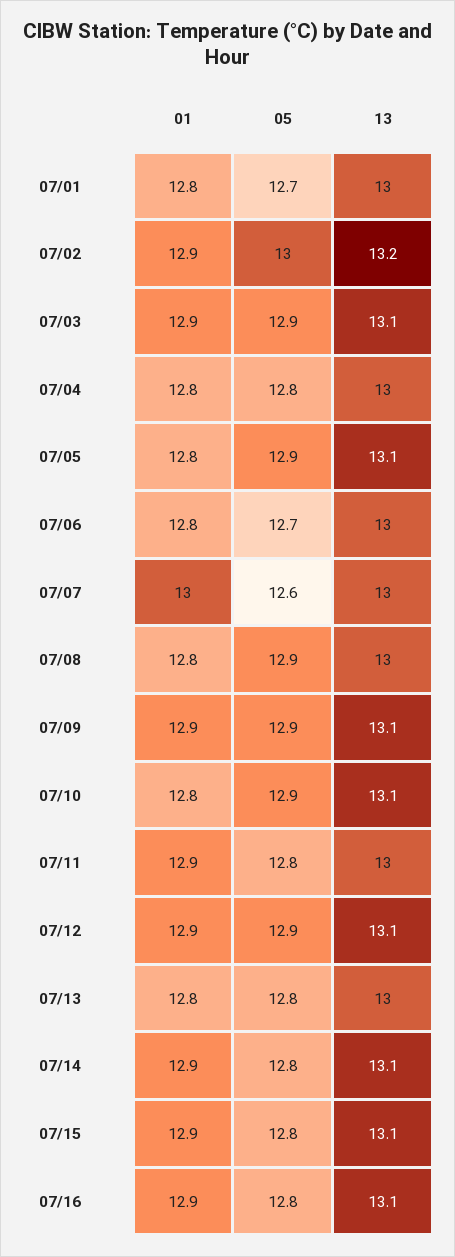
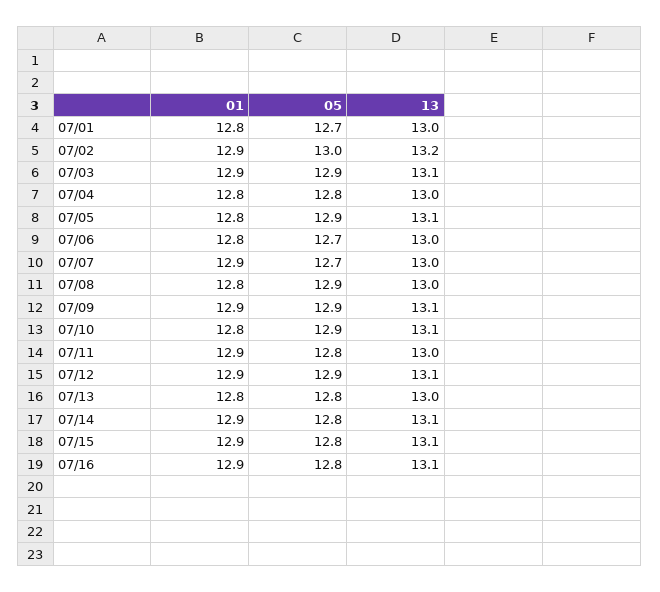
  {
    "01": {
      "07/01": 12.8,
      "07/02": 12.9,
      "07/03": 12.9,
      "07/04": 12.8,
      "07/05": 12.8,
      "07/06": 12.8,
-     "07/07": 13,
+     "07/07": 12.9,
      "07/08": 12.8,
      "07/09": 12.9,
      "07/10": 12.8,
      "07/11": 12.9,
      "07/12": 12.9,
      "07/13": 12.8,
      "07/14": 12.9,
      "07/15": 12.9,
      "07/16": 12.9
    },
    "05": {
      "07/01": 12.7,
      "07/02": 13,
      "07/03": 12.9,
      "07/04": 12.8,
      "07/05": 12.9,
      "07/06": 12.7,
-     "07/07": 12.6,
+     "07/07": 12.7,
      "07/08": 12.9,
      "07/09": 12.9,
      "07/10": 12.9,
      "07/11": 12.8,
      "07/12": 12.9,
      "07/13": 12.8,
      "07/14": 12.8,
      "07/15": 12.8,
      "07/16": 12.8
    },
    "13": {
      "07/01": 13,
      "07/02": 13.2,
      "07/03": 13.1,
      "07/04": 13,
      "07/05": 13.1,
      "07/06": 13,
      "07/07": 13,
      "07/08": 13,
      "07/09": 13.1,
      "07/10": 13.1,
      "07/11": 13,
      "07/12": 13.1,
      "07/13": 13,
      "07/14": 13.1,
      "07/15": 13.1,
      "07/16": 13.1
    }
  }

